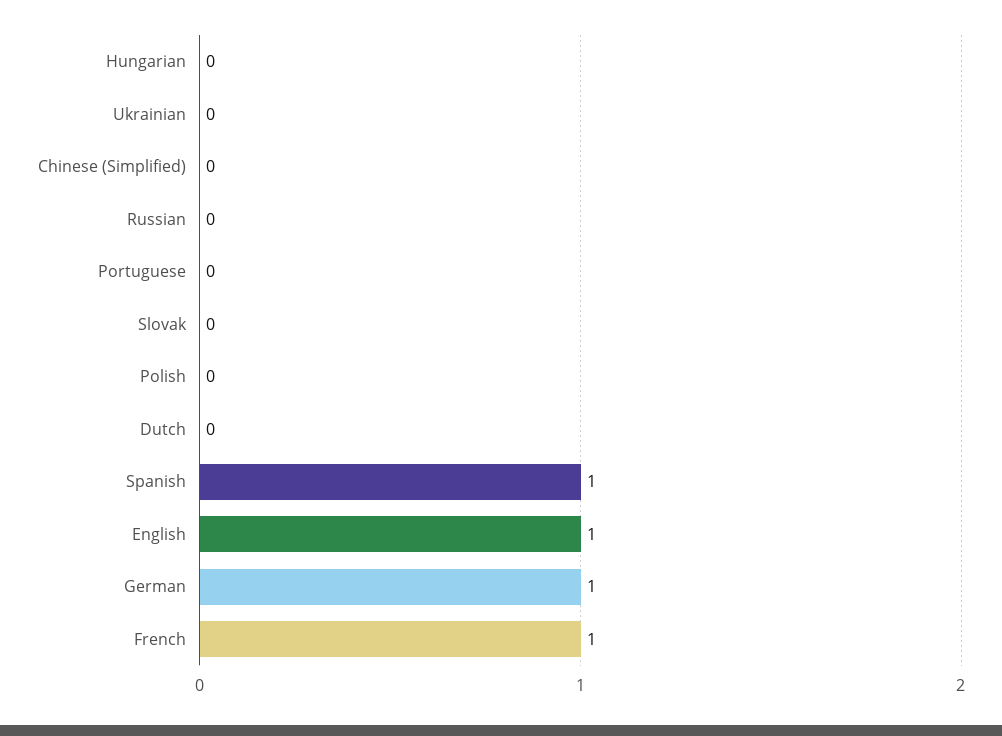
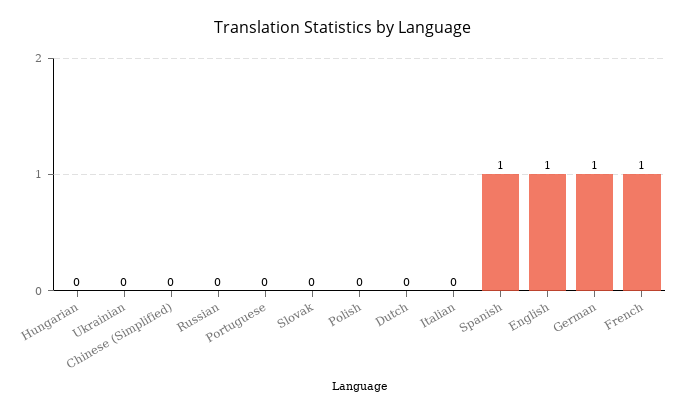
  {
    "Hungarian": 0,
    "Ukrainian": 0,
    "Chinese (Simplified)": 0,
    "Russian": 0,
    "Portuguese": 0,
    "Slovak": 0,
    "Polish": 0,
    "Dutch": 0,
    "Spanish": 1,
    "English": 1,
    "German": 1,
-   "French": 1
+   "French": 1,
+   "Italian": 0
  }

